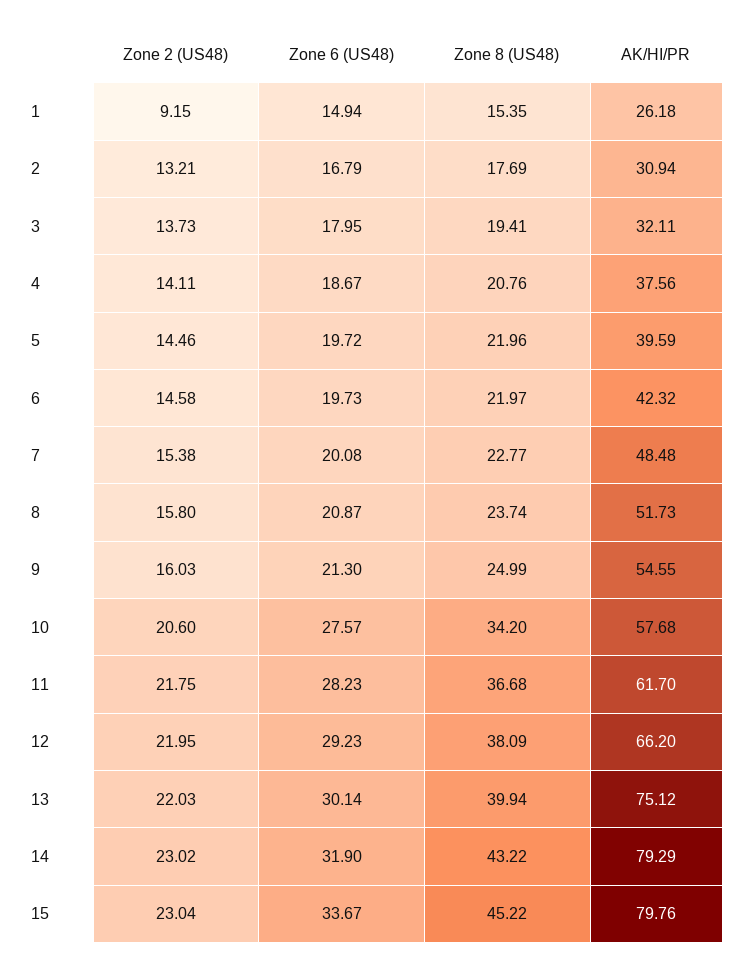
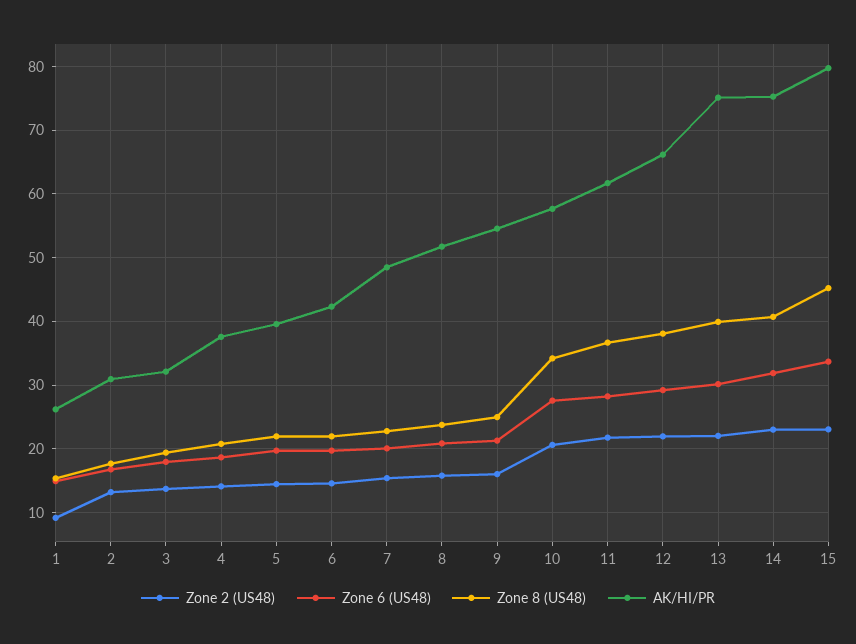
  {
    "Zone 2 (US48)": {
      "1": 9.15,
      "2": 13.21,
      "3": 13.73,
      "4": 14.11,
      "5": 14.46,
      "6": 14.58,
      "7": 15.38,
      "8": 15.8,
      "9": 16.03,
      "10": 20.6,
      "11": 21.75,
      "12": 21.95,
      "13": 22.03,
      "14": 23.02,
      "15": 23.04
    },
    "Zone 6 (US48)": {
      "1": 14.94,
      "2": 16.79,
      "3": 17.95,
      "4": 18.67,
      "5": 19.72,
      "6": 19.73,
      "7": 20.08,
      "8": 20.87,
      "9": 21.3,
      "10": 27.57,
      "11": 28.23,
      "12": 29.23,
      "13": 30.14,
      "14": 31.9,
      "15": 33.67
    },
    "Zone 8 (US48)": {
      "1": 15.35,
      "2": 17.69,
      "3": 19.41,
      "4": 20.76,
      "5": 21.96,
      "6": 21.97,
      "7": 22.77,
      "8": 23.74,
      "9": 24.99,
      "10": 34.2,
      "11": 36.68,
      "12": 38.09,
      "13": 39.94,
-     "14": 43.22,
+     "14": 41,
      "15": 45.22
    },
    "AK/HI/PR": {
      "1": 26.18,
      "2": 30.94,
      "3": 32.11,
      "4": 37.56,
      "5": 39.59,
      "6": 42.32,
      "7": 48.48,
      "8": 51.73,
      "9": 54.55,
      "10": 57.68,
      "11": 61.7,
      "12": 66.2,
      "13": 75.12,
-     "14": 79.29,
+     "14": 75,
      "15": 79.76
    }
  }

